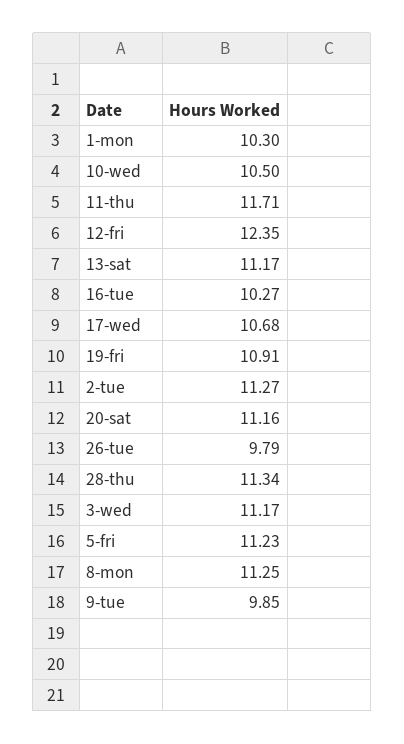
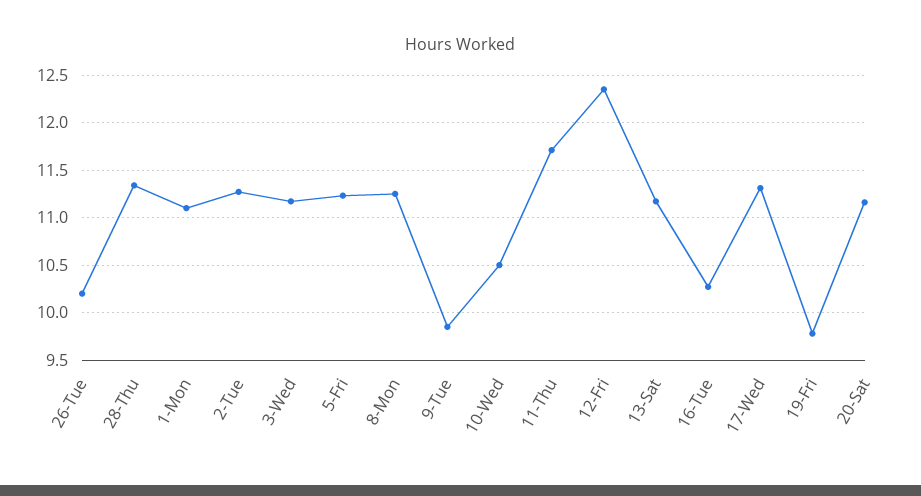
  {
-   "1-mon": 10.3,
+   "1-mon": 11.1,
    "10-wed": 10.5,
    "11-thu": 11.71,
    "12-fri": 12.35,
    "13-sat": 11.17,
    "16-tue": 10.27,
-   "17-wed": 10.68,
+   "17-wed": 11.3,
-   "19-fri": 10.91,
+   "19-fri": 9.8,
    "2-tue": 11.27,
    "20-sat": 11.16,
-   "26-tue": 9.79,
+   "26-tue": 10.2,
    "28-thu": 11.34,
    "3-wed": 11.17,
    "5-fri": 11.23,
    "8-mon": 11.25,
    "9-tue": 9.85
  }

